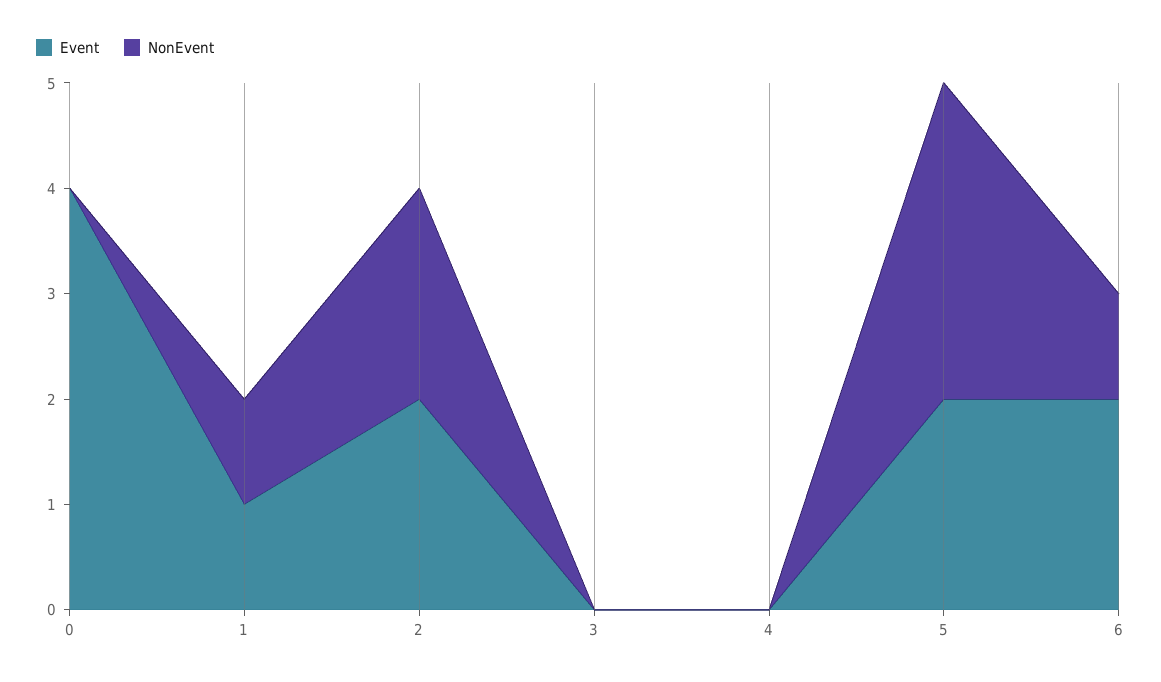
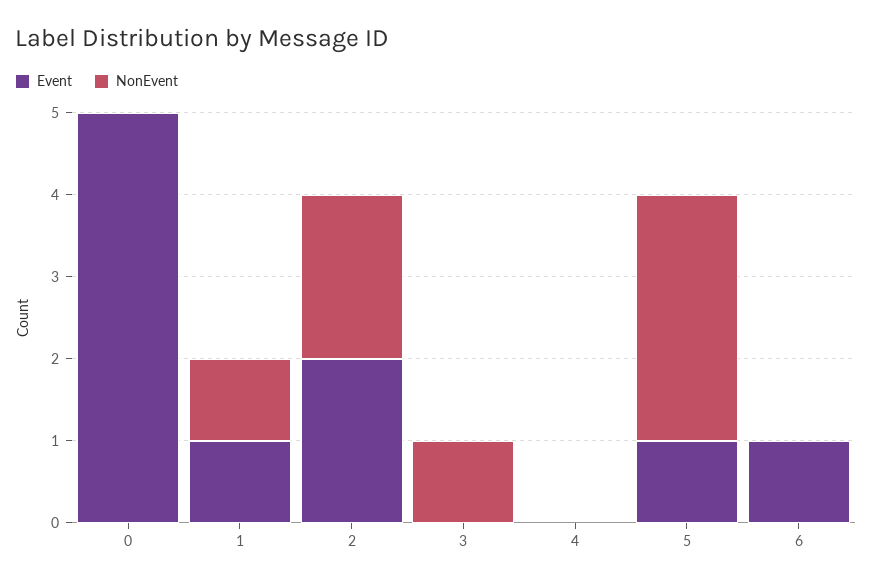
  {
    "Event": {
-     "0": 4,
+     "0": 5,
      "1": 1,
      "2": 2,
      "3": 0,
      "4": 0,
-     "5": 2,
+     "5": 1,
-     "6": 2
+     "6": 1
    },
    "NonEvent": {
      "0": 0,
      "1": 1,
      "2": 2,
-     "3": 0,
+     "3": 1,
      "4": 0,
      "5": 3,
-     "6": 1
+     "6": 0
    }
  }

